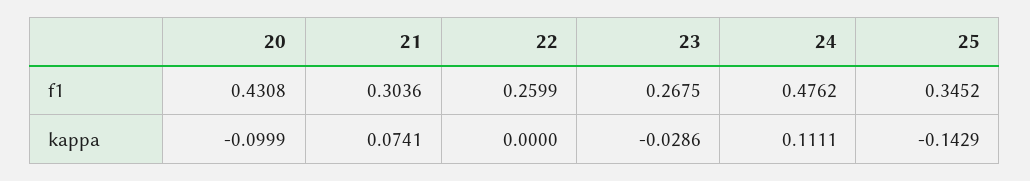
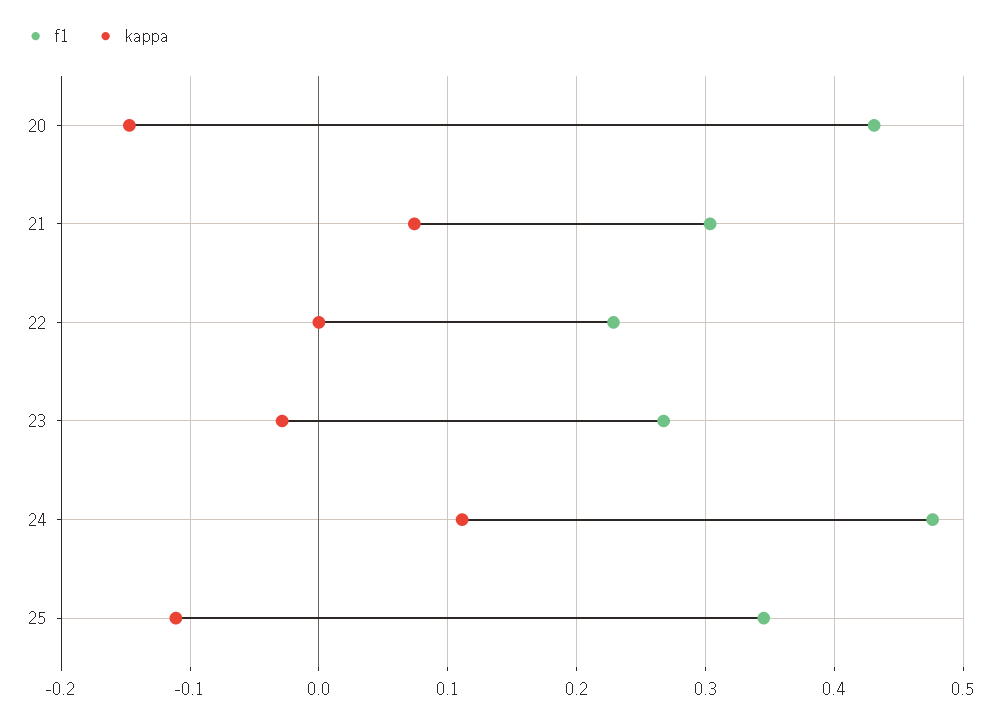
  {
    "f1": {
      "20": 0.4308,
      "21": 0.3036,
-     "22": 0.2599,
+     "22": 0.23,
      "23": 0.2675,
      "24": 0.4762,
      "25": 0.3452
    },
    "kappa": {
-     "20": -0.0999,
+     "20": -0.15,
      "21": 0.0741,
      "22": 0,
      "23": -0.0286,
      "24": 0.1111,
-     "25": -0.1429
+     "25": -0.11
    }
  }

